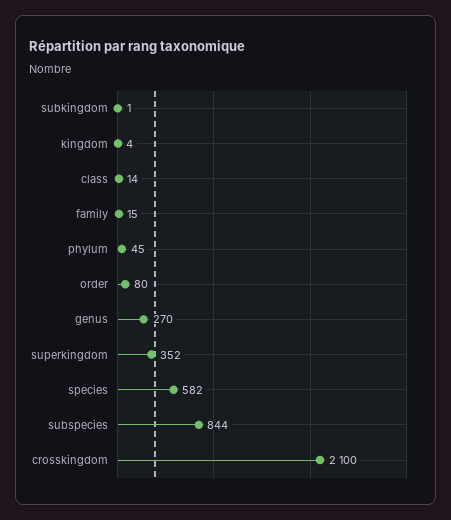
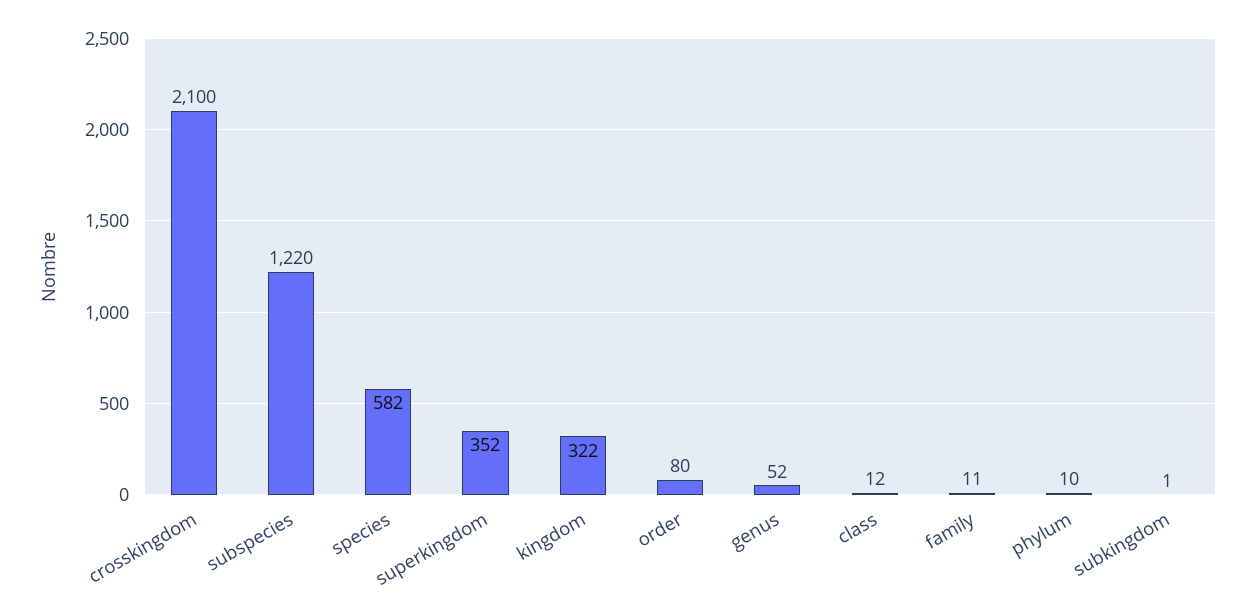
  {
    "subkingdom": 1,
-   "kingdom": 4,
+   "kingdom": 322,
-   "class": 14,
+   "class": 12,
-   "family": 15,
+   "family": 11,
-   "phylum": 45,
+   "phylum": 10,
    "order": 80,
-   "genus": 270,
+   "genus": 52,
    "superkingdom": 352,
    "species": 582,
-   "subspecies": 844,
+   "subspecies": 1220,
    "crosskingdom": 2100
  }

